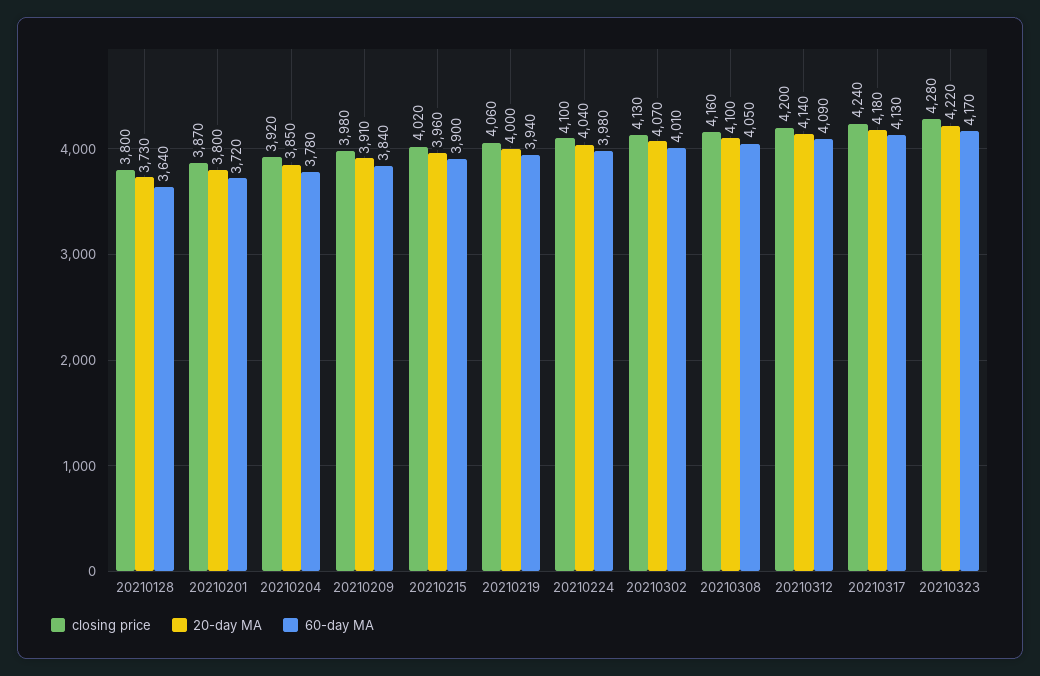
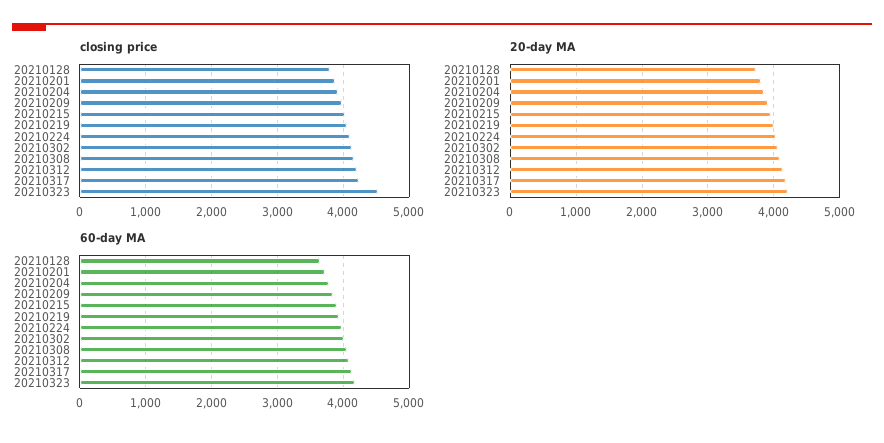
  {
    "closing price": {
      "20210128": 3800,
      "20210201": 3870,
      "20210204": 3920,
      "20210209": 3980,
      "20210215": 4020,
      "20210219": 4060,
      "20210224": 4100,
      "20210302": 4130,
      "20210308": 4160,
      "20210312": 4200,
      "20210317": 4240,
-     "20210323": 4280
+     "20210323": 4500
    },
    "20-day MA": {
      "20210128": 3730,
      "20210201": 3800,
      "20210204": 3850,
      "20210209": 3910,
      "20210215": 3960,
      "20210219": 4000,
      "20210224": 4040,
      "20210302": 4070,
      "20210308": 4100,
      "20210312": 4140,
      "20210317": 4180,
      "20210323": 4220
    },
    "60-day MA": {
      "20210128": 3640,
      "20210201": 3720,
      "20210204": 3780,
      "20210209": 3840,
      "20210215": 3900,
      "20210219": 3940,
      "20210224": 3980,
      "20210302": 4010,
      "20210308": 4050,
      "20210312": 4090,
      "20210317": 4130,
      "20210323": 4170
    }
  }

